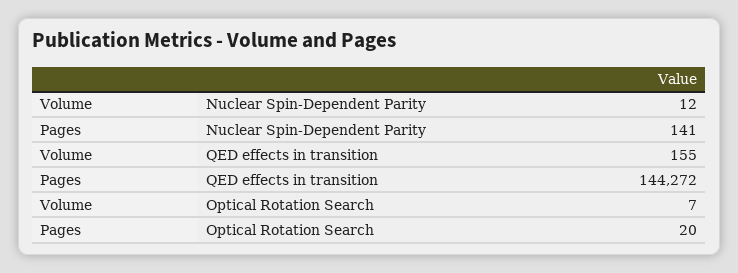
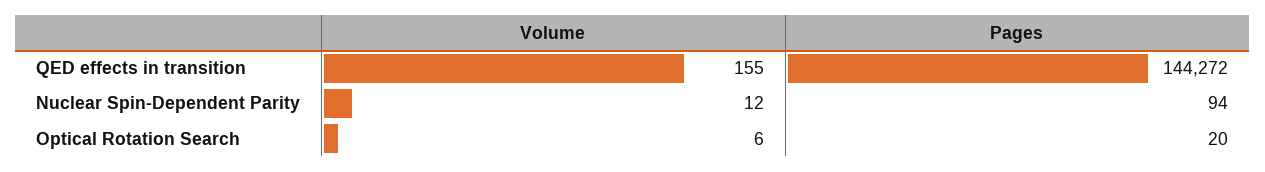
  {
    "Volume": {
      "Nuclear Spin-Dependent Parity": 12,
      "QED effects in transition": 155,
-     "Optical Rotation Search": 7
+     "Optical Rotation Search": 6
    },
    "Pages": {
-     "Nuclear Spin-Dependent Parity": 141,
+     "Nuclear Spin-Dependent Parity": 94,
      "QED effects in transition": 144272,
      "Optical Rotation Search": 20
    }
  }

